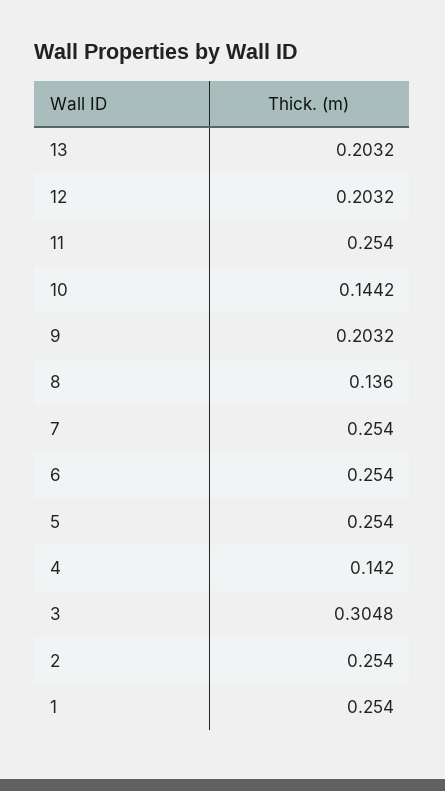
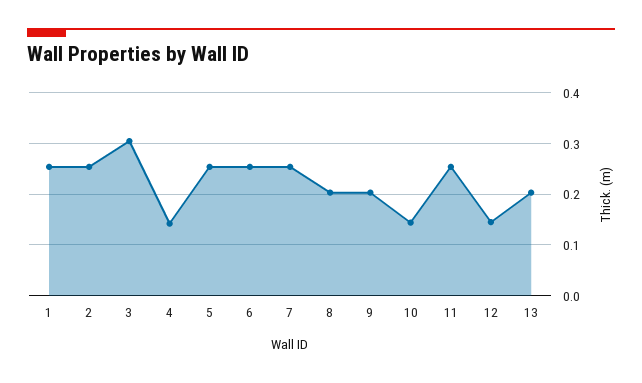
  {
    "13": 0.2032,
-   "12": 0.2032,
+   "12": 0.14,
    "11": 0.254,
    "10": 0.1442,
    "9": 0.2032,
-   "8": 0.136,
+   "8": 0.2,
    "7": 0.254,
    "6": 0.254,
    "5": 0.254,
    "4": 0.142,
    "3": 0.3048,
    "2": 0.254,
    "1": 0.254
  }

